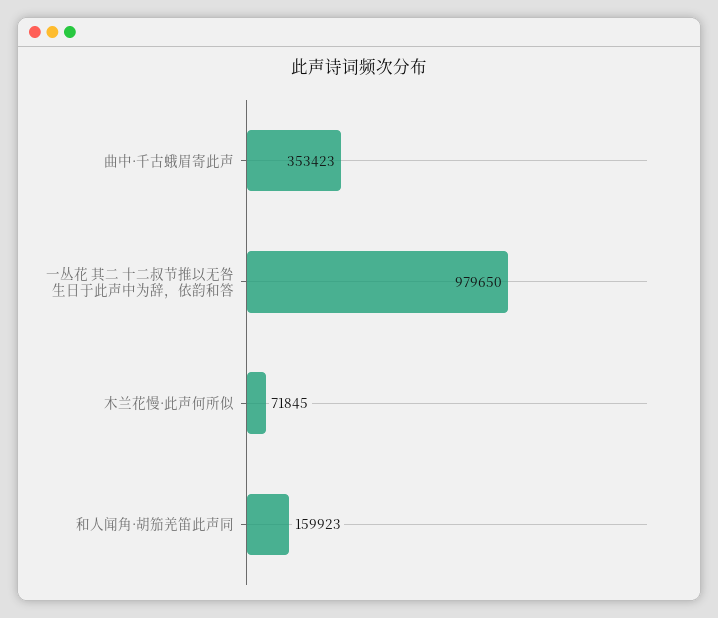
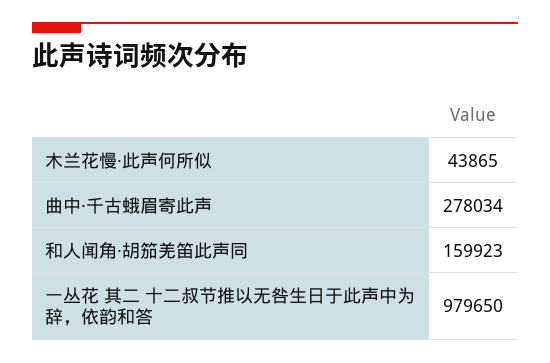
  {
-   "曲中·千古蛾眉寄此声": 353423,
+   "曲中·千古蛾眉寄此声": 278034,
    "一丛花 其二 十二叔节推以无咎生日于此声中为辞，依韵和答": 979650,
-   "木兰花慢·此声何所似": 71845,
+   "木兰花慢·此声何所似": 43865,
    "和人闻角·胡笳羌笛此声同": 159923
  }

